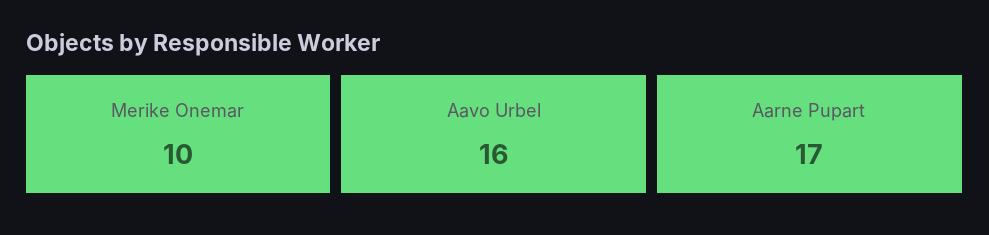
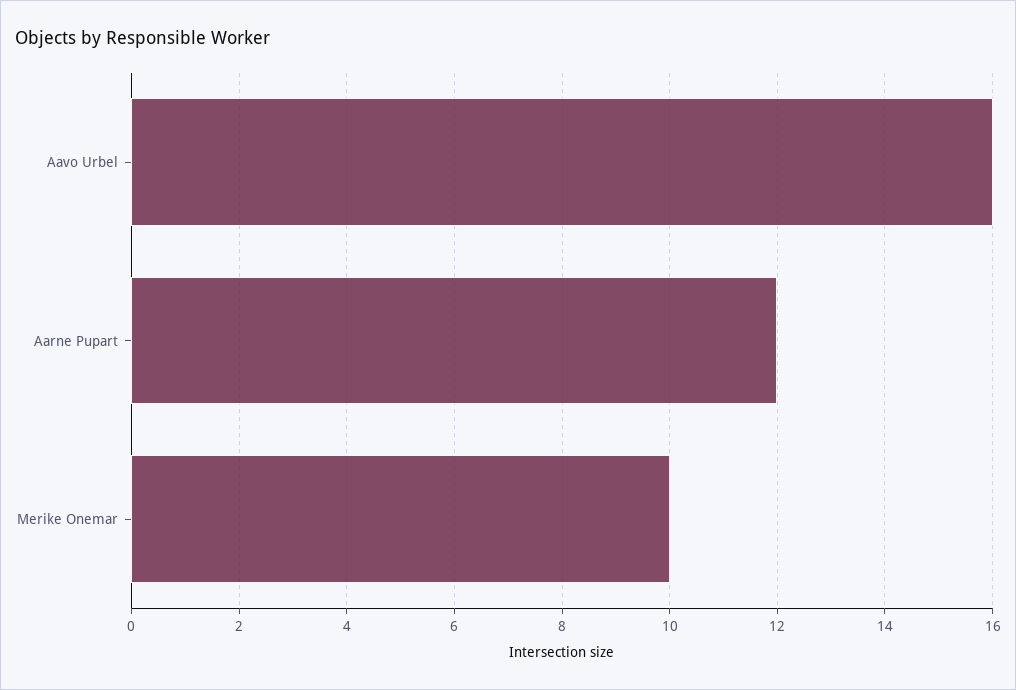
  {
    "Merike Onemar": 10,
    "Aavo Urbel": 16,
-   "Aarne Pupart": 17
+   "Aarne Pupart": 12
  }

